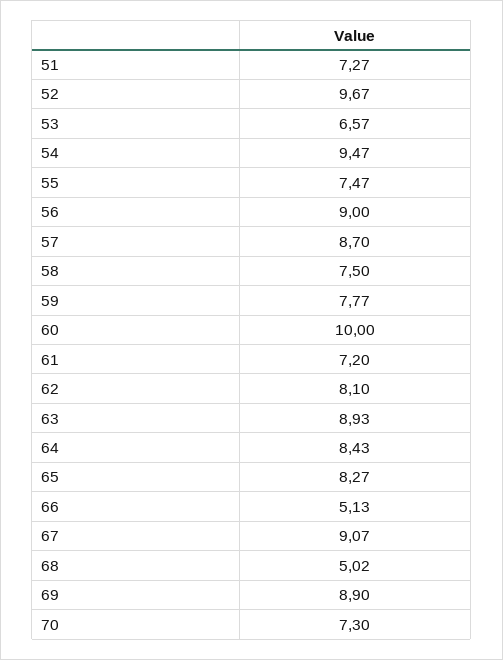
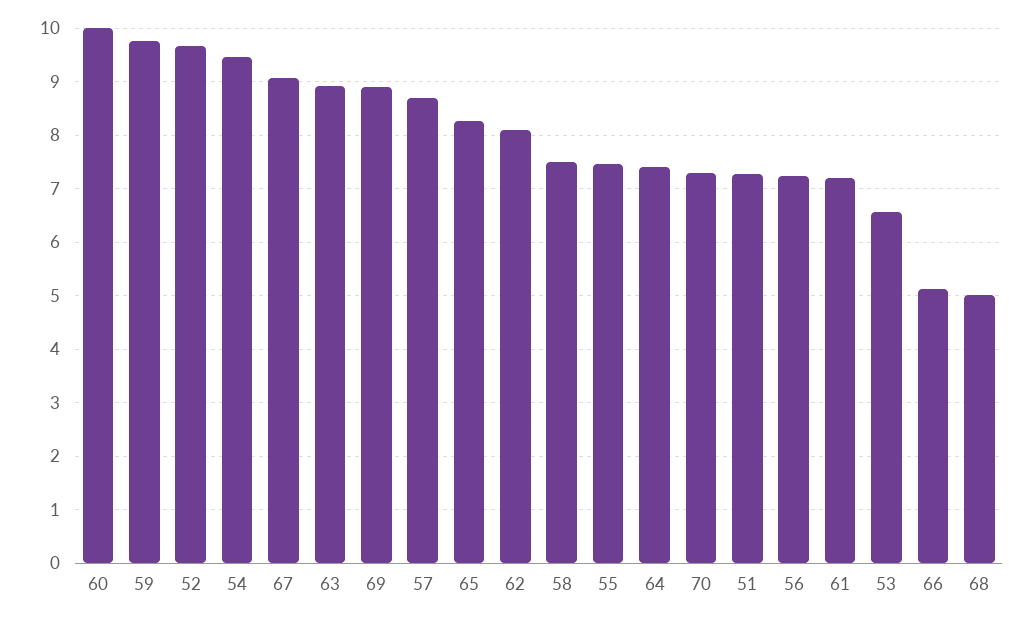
  {
    "51": 7.27,
    "52": 9.67,
    "53": 6.57,
    "54": 9.47,
    "55": 7.47,
-   "56": 9,
+   "56": 7.2,
    "57": 8.7,
    "58": 7.5,
-   "59": 7.77,
+   "59": 9.8,
    "60": 10,
    "61": 7.2,
    "62": 8.1,
    "63": 8.93,
-   "64": 8.43,
+   "64": 7.4,
    "65": 8.27,
    "66": 5.13,
    "67": 9.07,
    "68": 5.02,
    "69": 8.9,
    "70": 7.3
  }

